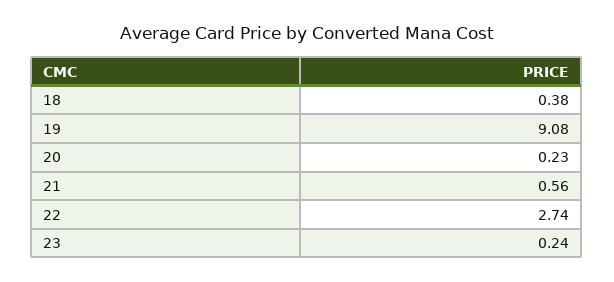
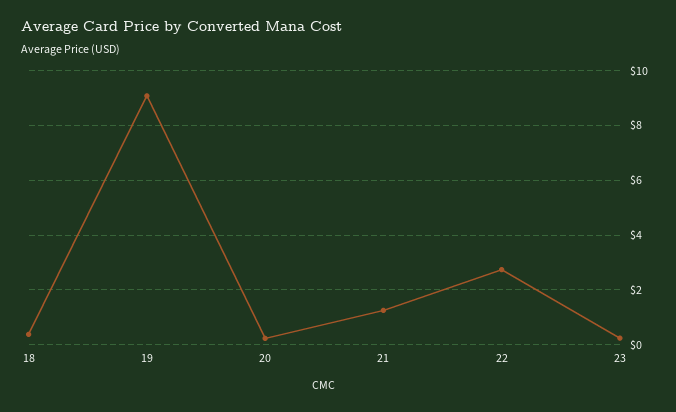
  {
    "18": 0.38,
    "19": 9.08,
    "20": 0.23,
-   "21": 0.56,
+   "21": 1.25,
    "22": 2.74,
    "23": 0.24
  }

